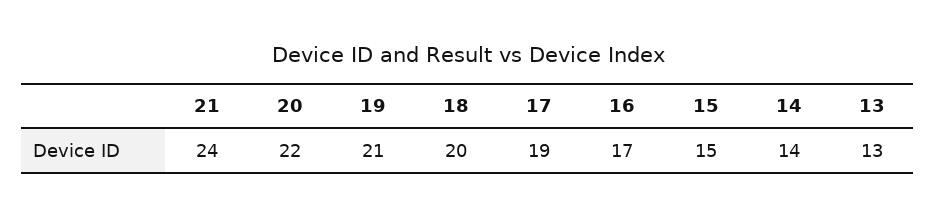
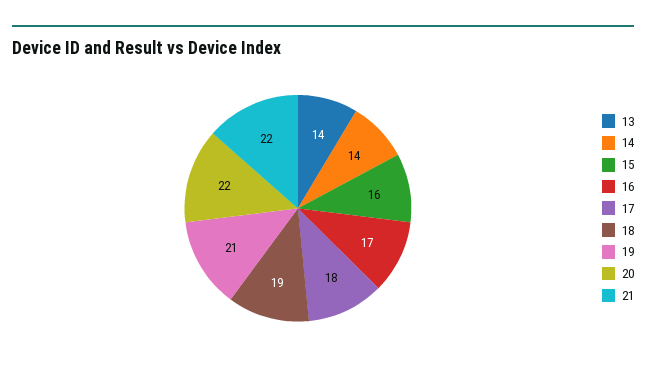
  {
-   "21": 24,
+   "21": 22,
    "20": 22,
    "19": 21,
-   "18": 20,
+   "18": 19,
-   "17": 19,
+   "17": 18,
    "16": 17,
-   "15": 15,
+   "15": 16,
    "14": 14,
-   "13": 13
+   "13": 14
  }

